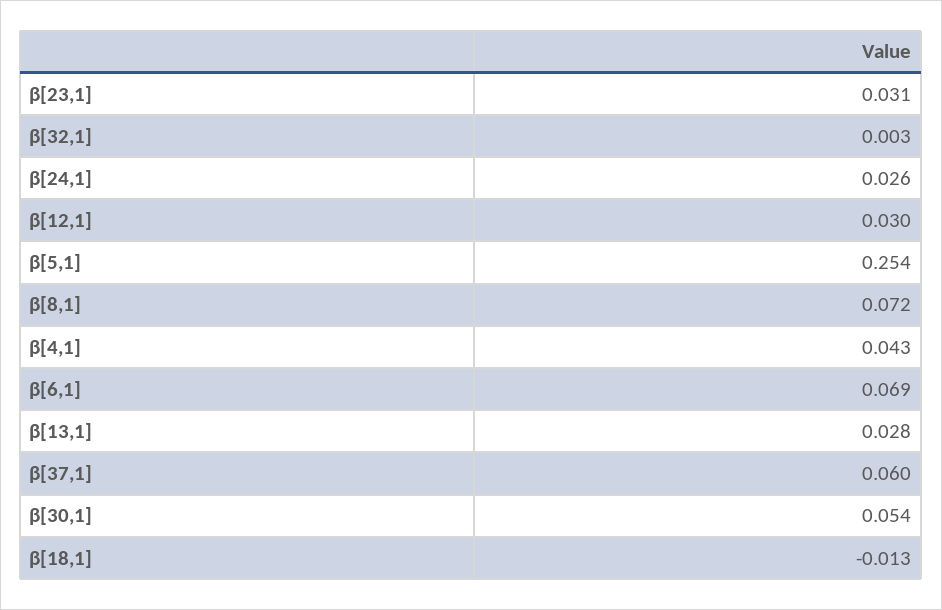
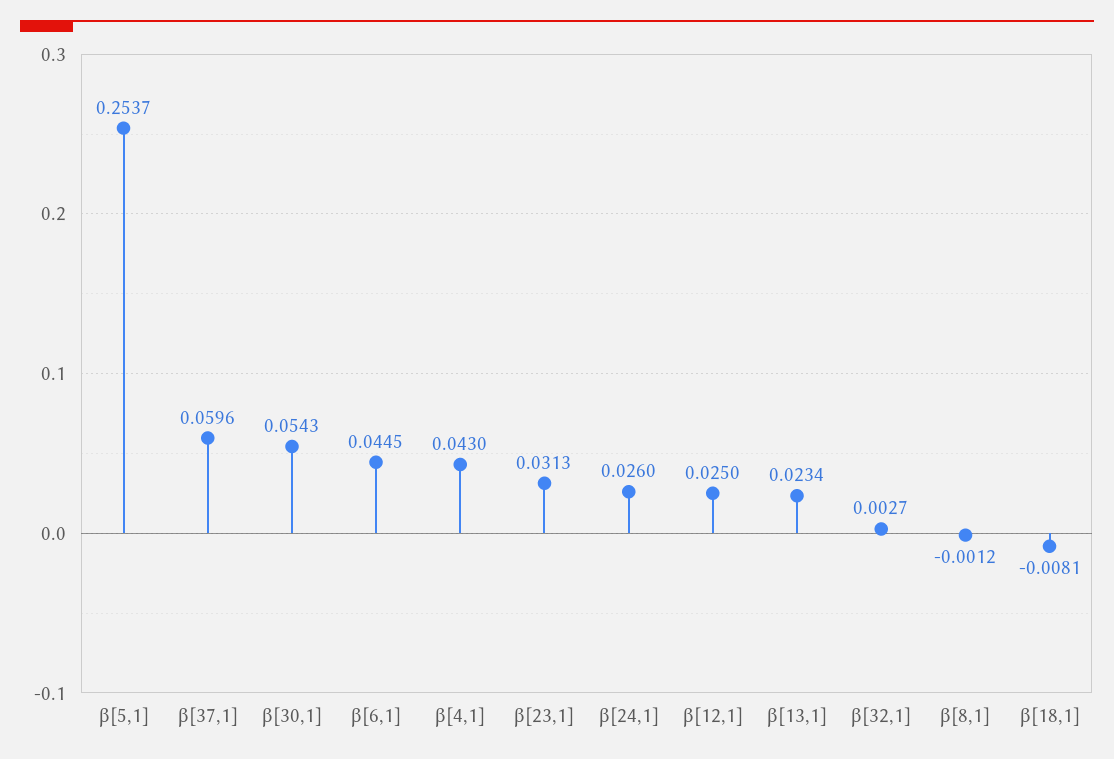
  {
    "β[23,1]": 0.0313,
    "β[32,1]": 0.0027,
    "β[24,1]": 0.026,
-   "β[12,1]": 0.03,
+   "β[12,1]": 0.025,
    "β[5,1]": 0.2537,
-   "β[8,1]": 0.072,
+   "β[8,1]": -0.0012,
    "β[4,1]": 0.043,
-   "β[6,1]": 0.069,
+   "β[6,1]": 0.0445,
-   "β[13,1]": 0.028,
+   "β[13,1]": 0.0234,
    "β[37,1]": 0.0596,
    "β[30,1]": 0.0543,
-   "β[18,1]": -0.013
+   "β[18,1]": -0.0081
  }

